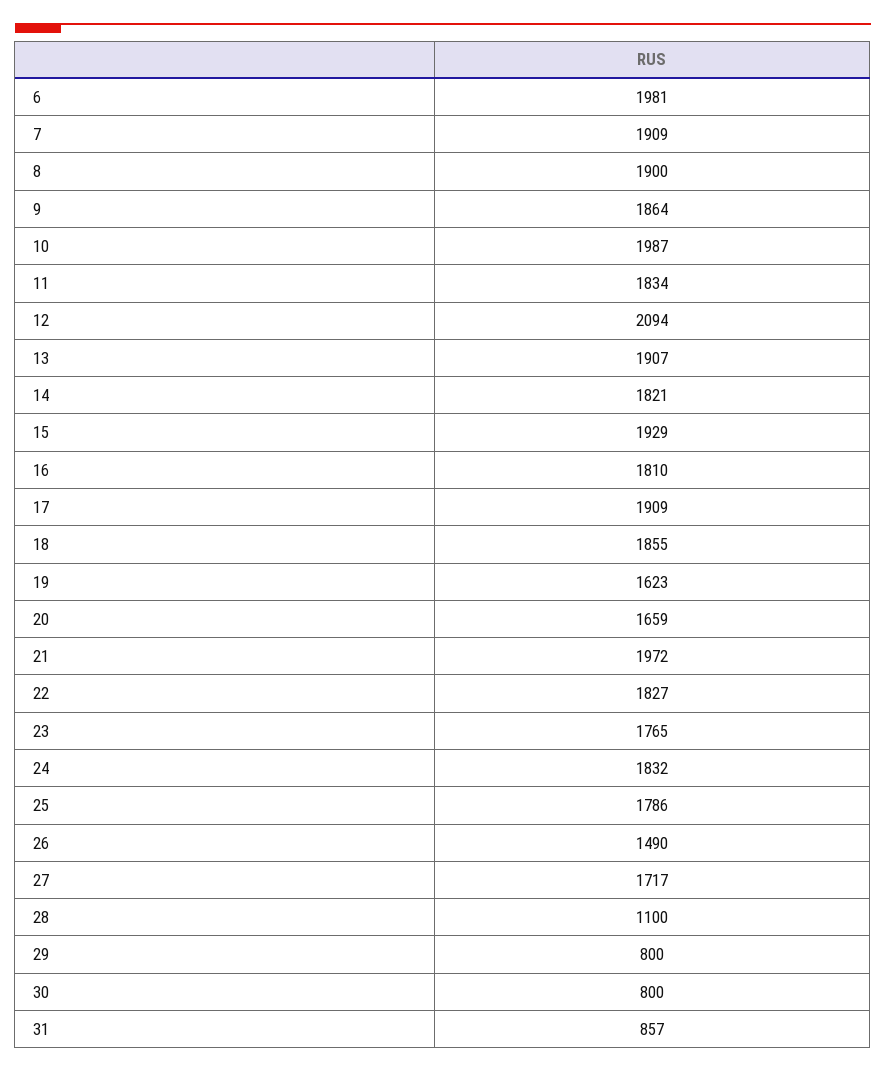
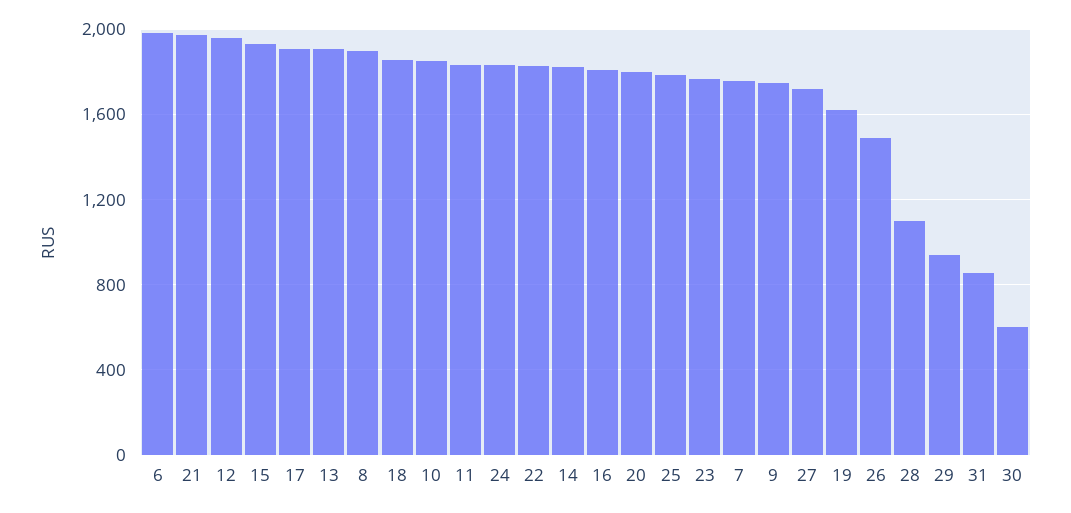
  {
    "6": 1981,
-   "7": 1909,
+   "7": 1750,
    "8": 1900,
-   "9": 1864,
+   "9": 1750,
-   "10": 1987,
+   "10": 1850,
    "11": 1834,
-   "12": 2094,
+   "12": 1950,
    "13": 1907,
    "14": 1821,
    "15": 1929,
    "16": 1810,
    "17": 1909,
    "18": 1855,
    "19": 1623,
-   "20": 1659,
+   "20": 1800,
    "21": 1972,
    "22": 1827,
    "23": 1765,
    "24": 1832,
    "25": 1786,
    "26": 1490,
    "27": 1717,
    "28": 1100,
-   "29": 800,
+   "29": 950,
-   "30": 800,
+   "30": 600,
    "31": 857
  }

